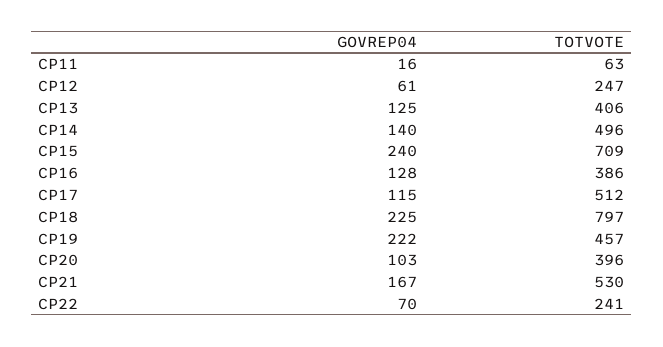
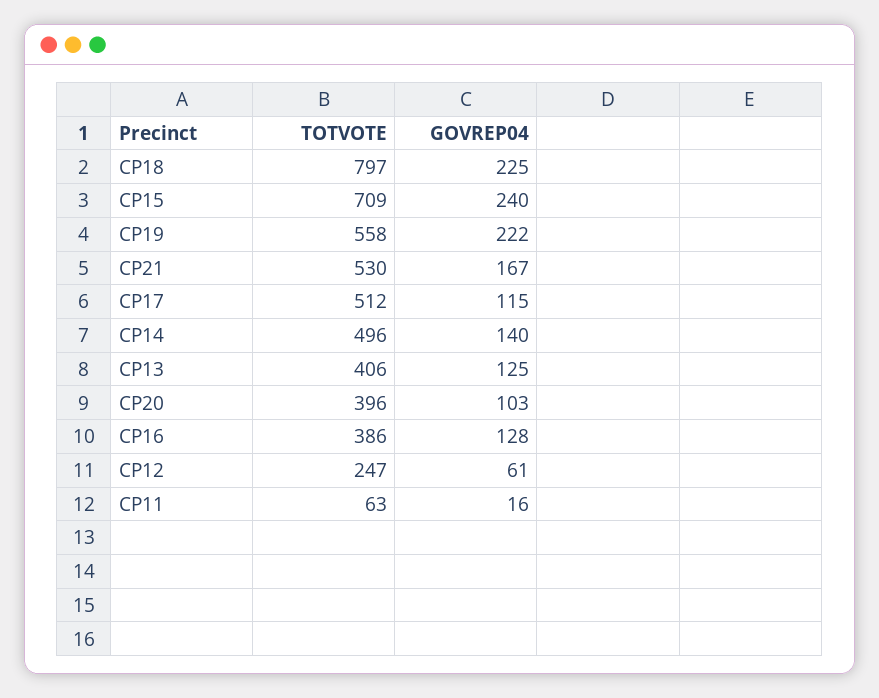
  {
    "GOVREP04": {
      "CP11": 16,
      "CP12": 61,
      "CP13": 125,
      "CP14": 140,
      "CP15": 240,
      "CP16": 128,
      "CP17": 115,
      "CP18": 225,
      "CP19": 222,
      "CP20": 103,
-     "CP21": 167,
+     "CP21": 167
-     "CP22": 70
    },
    "TOTVOTE": {
      "CP11": 63,
      "CP12": 247,
      "CP13": 406,
      "CP14": 496,
      "CP15": 709,
      "CP16": 386,
      "CP17": 512,
      "CP18": 797,
-     "CP19": 457,
+     "CP19": 558,
      "CP20": 396,
-     "CP21": 530,
+     "CP21": 530
-     "CP22": 241
    }
  }

